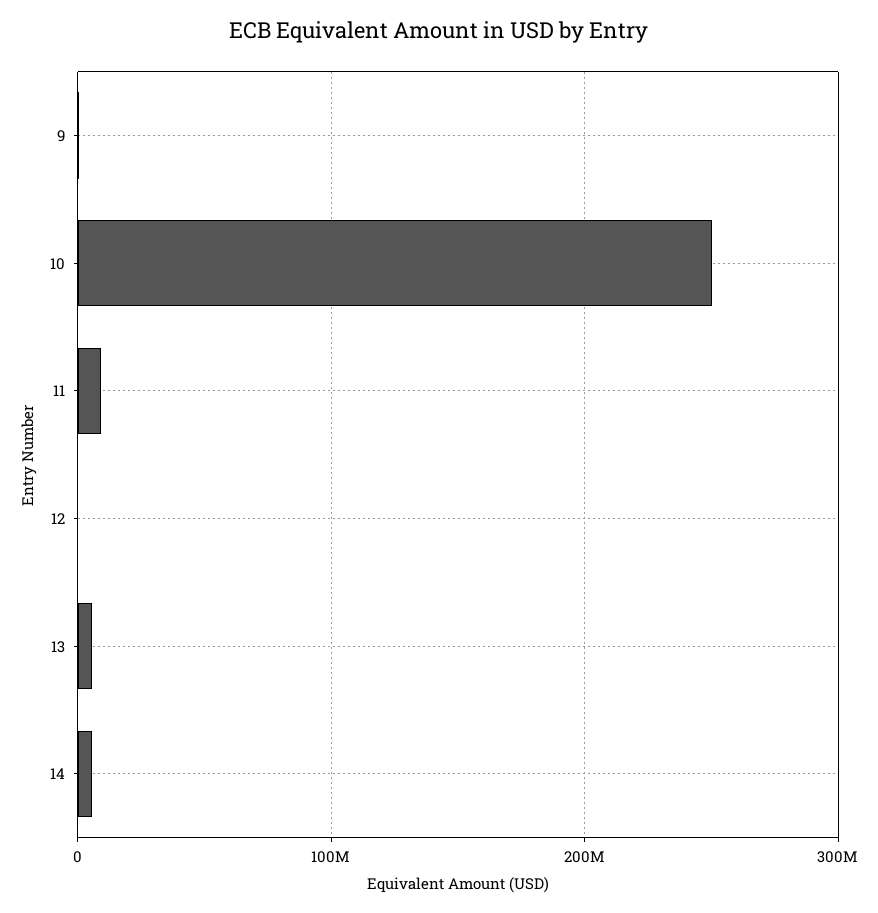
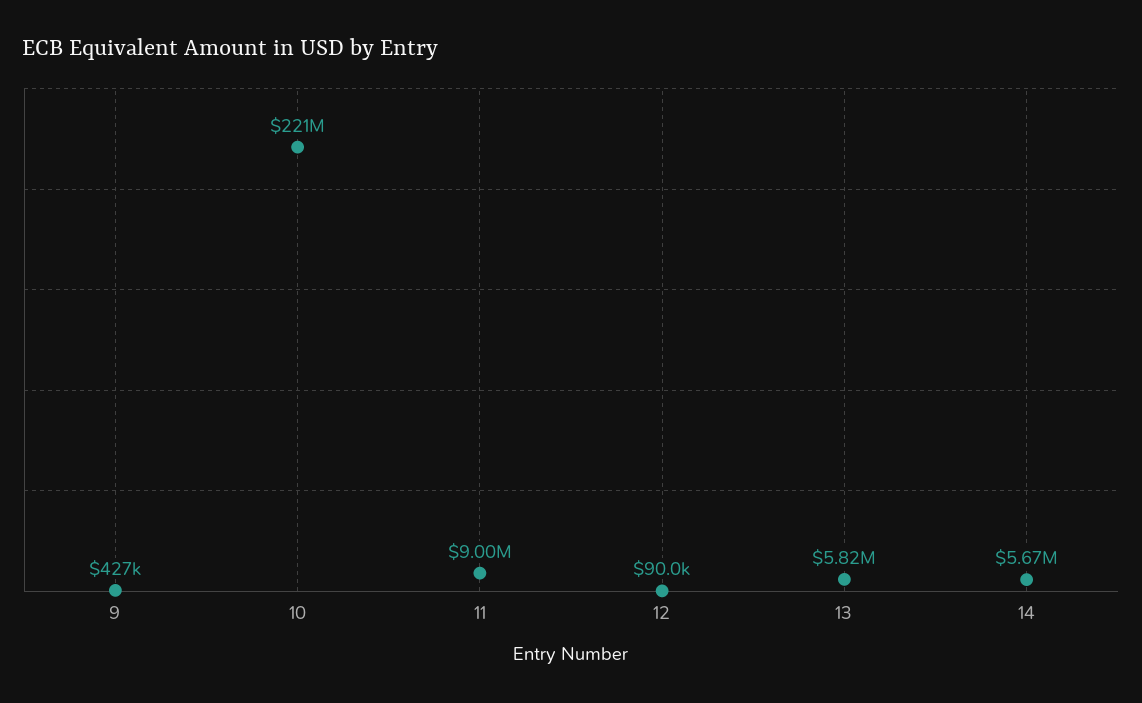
  {
    "9": 427000,
-   "10": 250000000,
+   "10": 221000000,
    "11": 9000000,
    "12": 90000,
    "13": 5820000,
    "14": 5670000
  }

